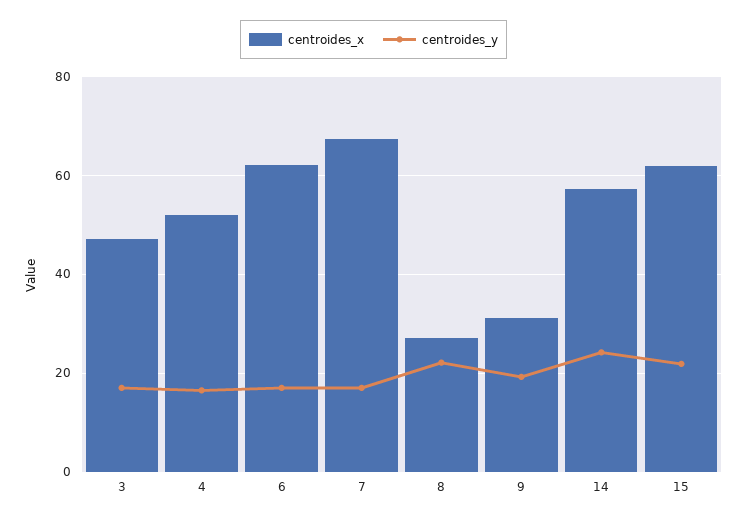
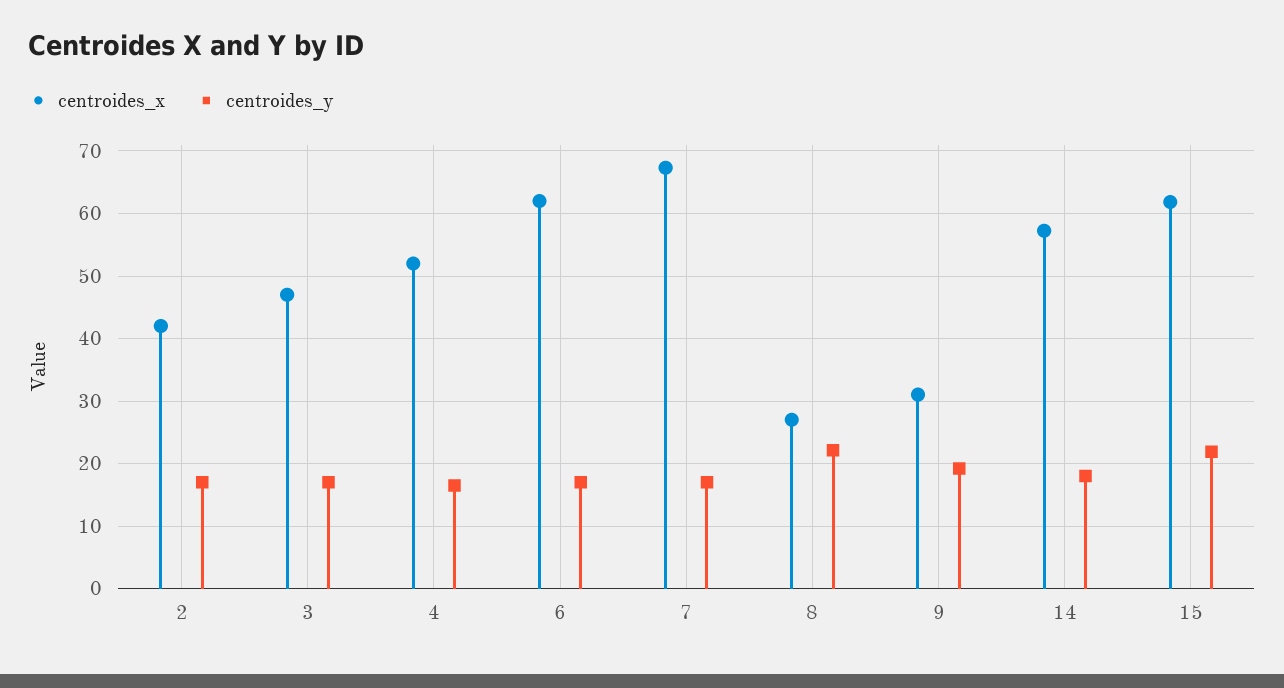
  {
    "centroides_x": {
      "3": 47,
      "4": 52,
      "6": 62,
      "7": 67,
      "8": 27,
      "9": 31,
      "14": 57,
-     "15": 62
+     "15": 62,
+     "2": 42
    },
    "centroides_y": {
      "3": 17,
      "4": 17,
      "6": 17,
      "7": 17,
      "8": 22,
      "9": 19,
-     "14": 24,
+     "14": 18,
-     "15": 22
+     "15": 22,
+     "2": 17
    }
  }

